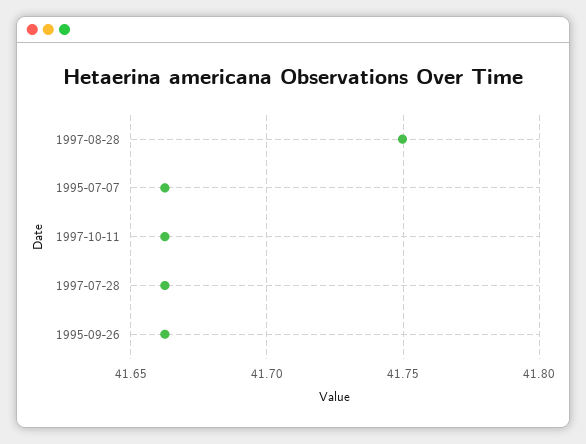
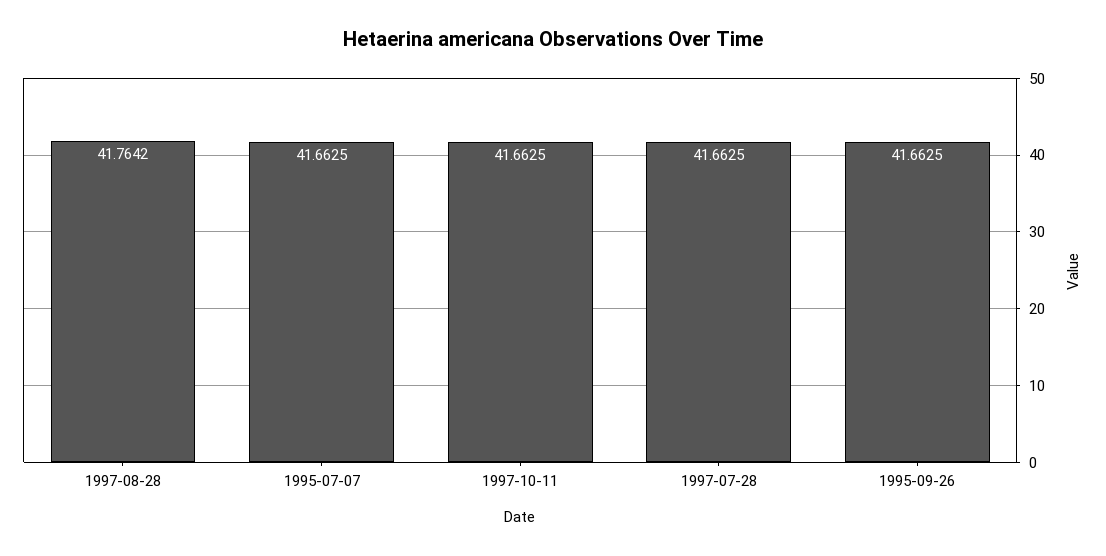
  {
-   "1997-08-28": 41.75,
+   "1997-08-28": 41.7642,
    "1995-07-07": 41.6625,
    "1997-10-11": 41.6625,
    "1997-07-28": 41.6625,
    "1995-09-26": 41.6625
  }

